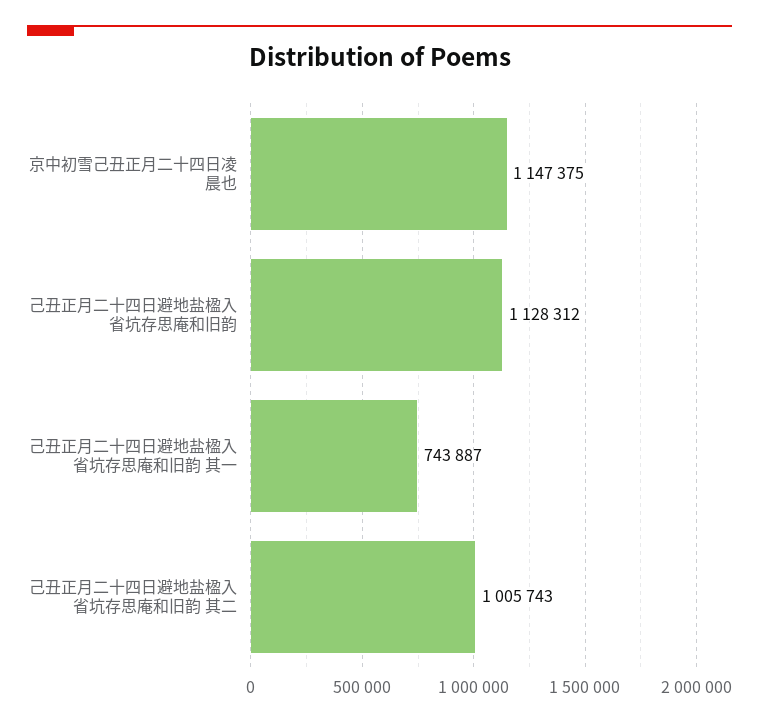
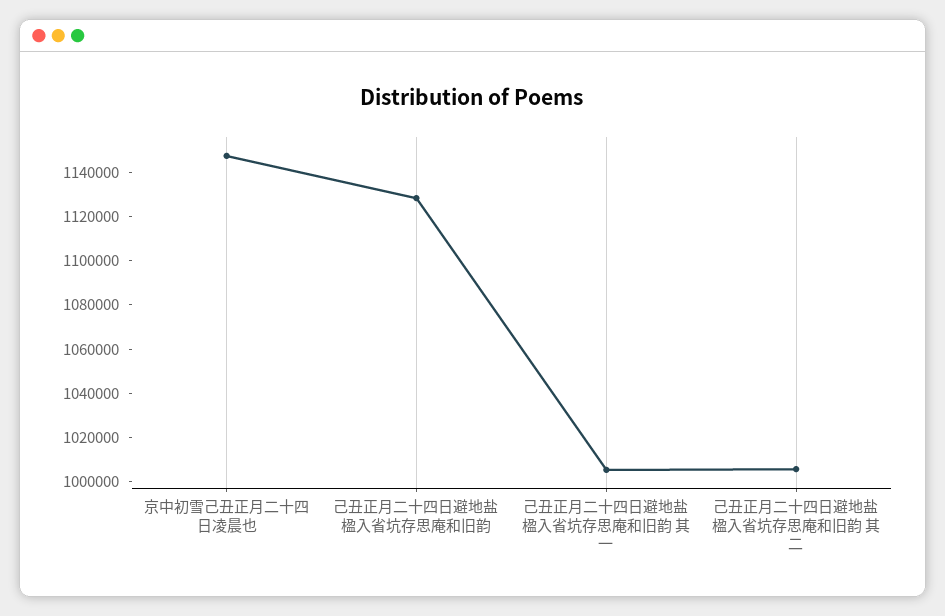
  {
    "京中初雪己丑正月二十四日凌晨也": 1147375,
    "己丑正月二十四日避地盐楹入省坑存思庵和旧韵": 1128312,
-   "己丑正月二十四日避地盐楹入省坑存思庵和旧韵 其一": 743887,
+   "己丑正月二十四日避地盐楹入省坑存思庵和旧韵 其一": 1005000,
    "己丑正月二十四日避地盐楹入省坑存思庵和旧韵 其二": 1005743
  }

